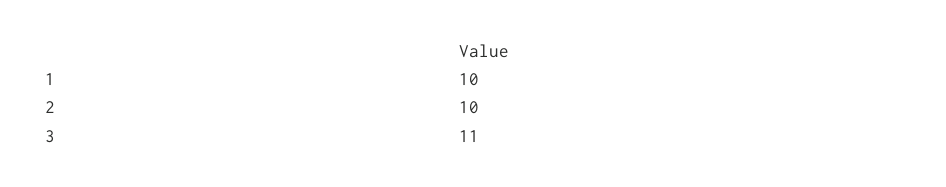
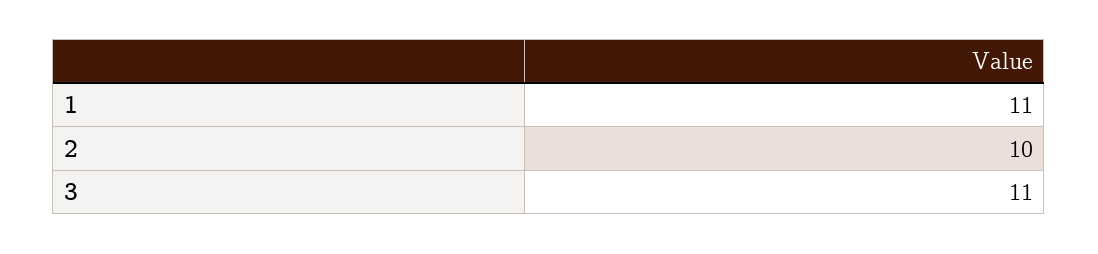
  {
-   "1": 10,
+   "1": 11,
    "2": 10,
    "3": 11
  }

